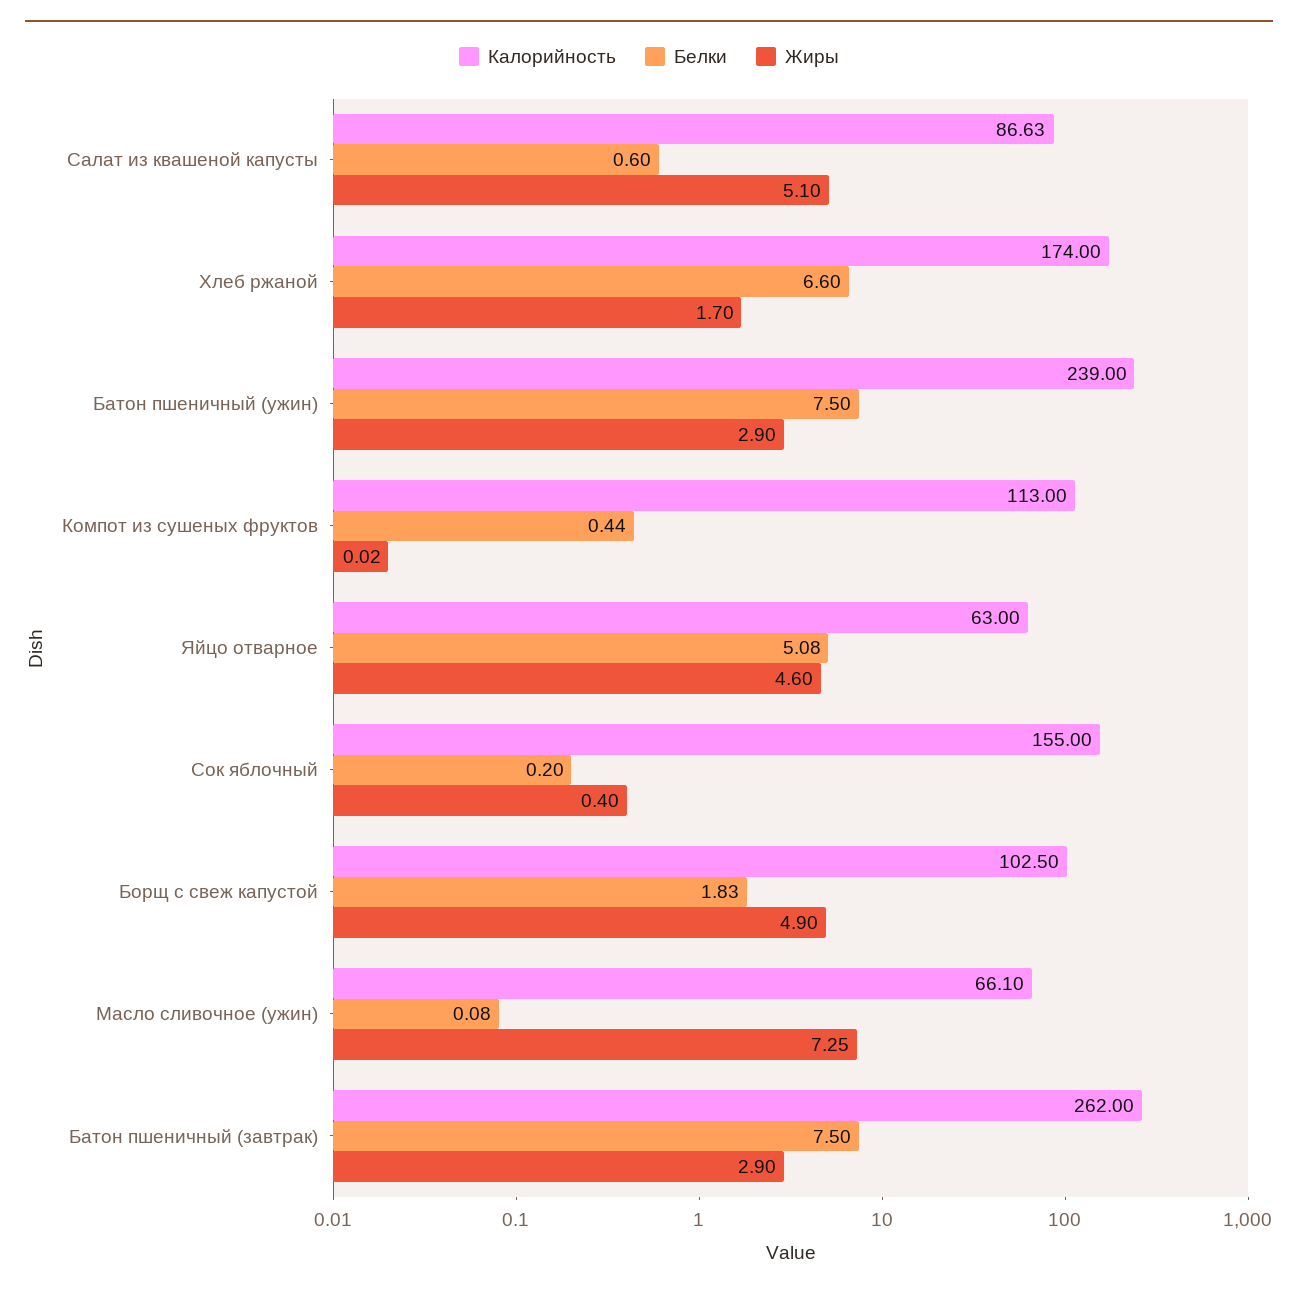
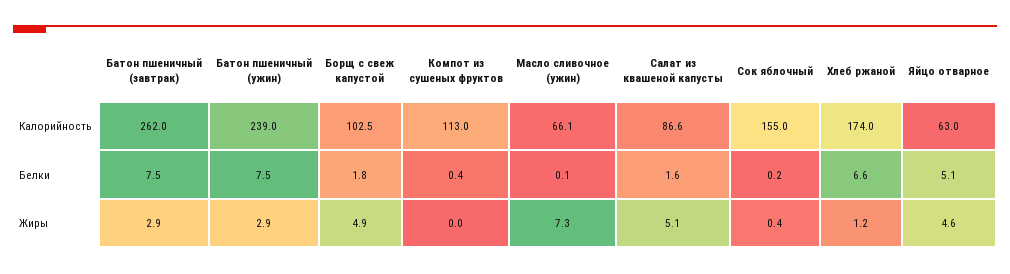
  {
    "Калорийность": {
      "Салат из квашеной капусты": 86.63,
      "Хлеб ржаной": 174,
      "Батон пшеничный (ужин)": 239,
      "Компот из сушеных фруктов": 113,
      "Яйцо отварное": 63,
      "Сок яблочный": 155,
      "Борщ c свеж капустой": 102.5,
      "Масло сливочное (ужин)": 66.1,
      "Батон пшеничный (завтрак)": 262
    },
    "Белки": {
-     "Салат из квашеной капусты": 0.6,
+     "Салат из квашеной капусты": 1.6,
      "Хлеб ржаной": 6.6,
      "Батон пшеничный (ужин)": 7.5,
      "Компот из сушеных фруктов": 0.44,
      "Яйцо отварное": 5.08,
      "Сок яблочный": 0.2,
      "Борщ c свеж капустой": 1.83,
      "Масло сливочное (ужин)": 0.08,
      "Батон пшеничный (завтрак)": 7.5
    },
    "Жиры": {
      "Салат из квашеной капусты": 5.1,
-     "Хлеб ржаной": 1.7,
+     "Хлеб ржаной": 1.2,
      "Батон пшеничный (ужин)": 2.9,
      "Компот из сушеных фруктов": 0.02,
      "Яйцо отварное": 4.6,
      "Сок яблочный": 0.4,
      "Борщ c свеж капустой": 4.9,
      "Масло сливочное (ужин)": 7.25,
      "Батон пшеничный (завтрак)": 2.9
    }
  }

